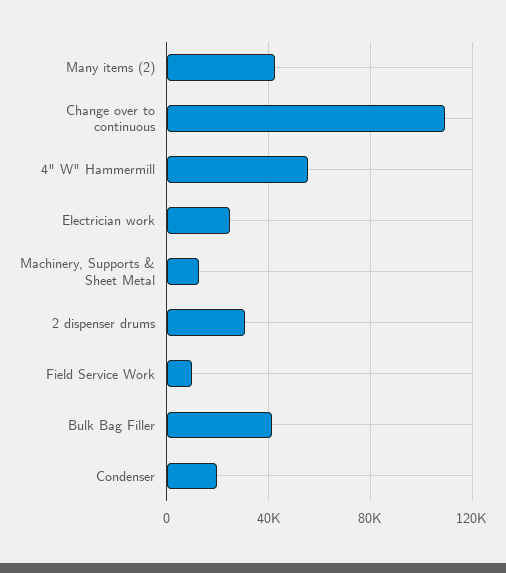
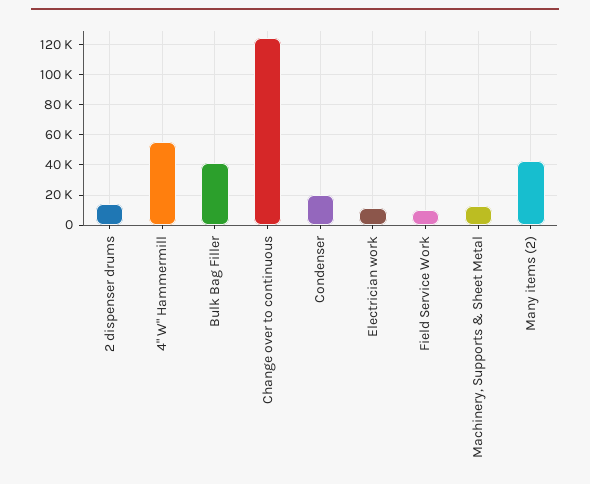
  {
    "Many items (2)": 40000,
-   "Change over to continuous": 110000,
+   "Change over to continuous": 125000,
    "4\" W\" Hammermill": 55000,
-   "Electrician work": 25000,
+   "Electrician work": 10000,
    "Machinery, Supports & Sheet Metal": 15000,
-   "2 dispenser drums": 30000,
+   "2 dispenser drums": 15000,
    "Field Service Work": 10000,
    "Bulk Bag Filler": 40000,
    "Condenser": 20000
  }

